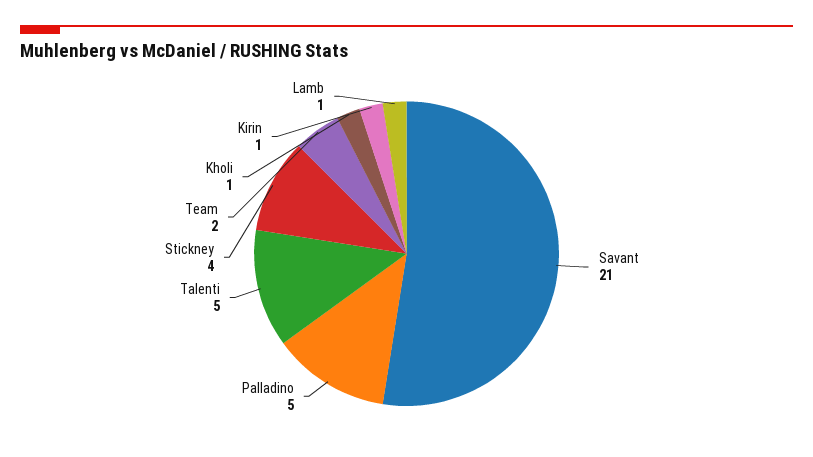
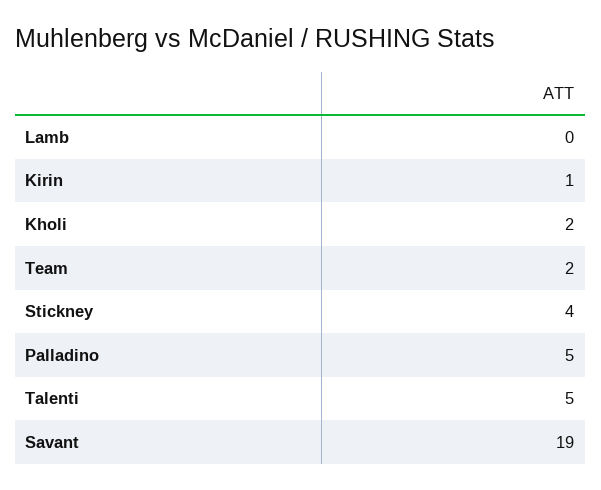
  {
-   "Savant": 21,
+   "Savant": 19,
    "Palladino": 5,
    "Talenti": 5,
    "Stickney": 4,
    "Team": 2,
-   "Kholi": 1,
+   "Kholi": 2,
    "Kirin": 1,
-   "Lamb": 1
+   "Lamb": 0
  }

